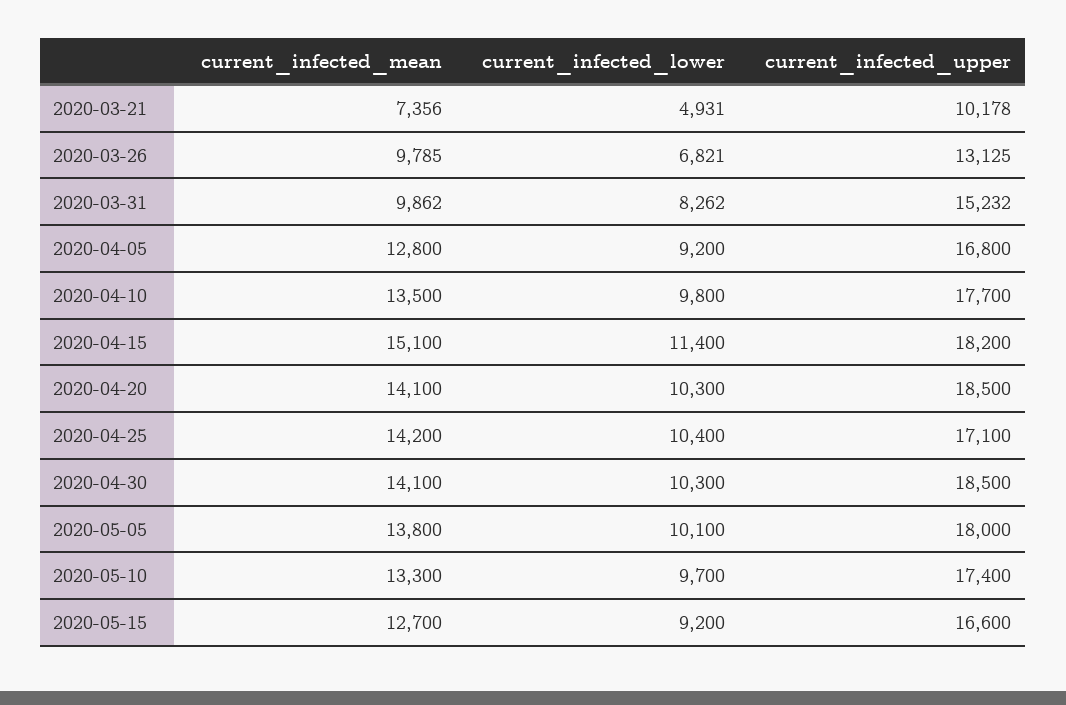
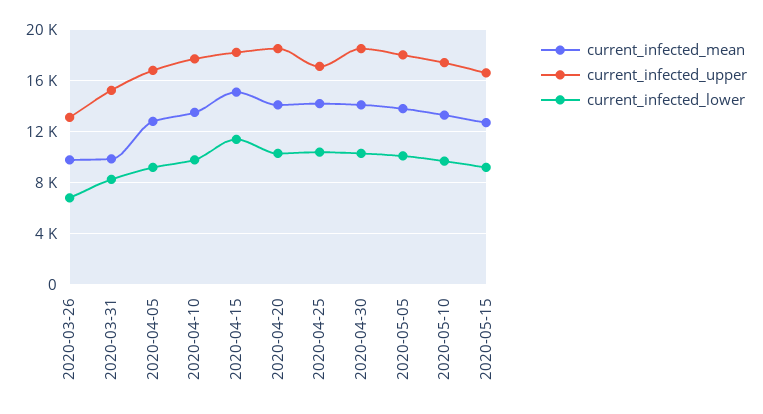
  {
    "current_infected_mean": {
-     "2020-03-21": 7356,
      "2020-03-26": 9785,
      "2020-03-31": 9862,
      "2020-04-05": 12800,
      "2020-04-10": 13500,
      "2020-04-15": 15100,
      "2020-04-20": 14100,
      "2020-04-25": 14200,
      "2020-04-30": 14100,
      "2020-05-05": 13800,
      "2020-05-10": 13300,
      "2020-05-15": 12700
    },
    "current_infected_lower": {
-     "2020-03-21": 4931,
      "2020-03-26": 6821,
      "2020-03-31": 8262,
      "2020-04-05": 9200,
      "2020-04-10": 9800,
      "2020-04-15": 11400,
      "2020-04-20": 10300,
      "2020-04-25": 10400,
      "2020-04-30": 10300,
      "2020-05-05": 10100,
      "2020-05-10": 9700,
      "2020-05-15": 9200
    },
    "current_infected_upper": {
-     "2020-03-21": 10178,
      "2020-03-26": 13125,
      "2020-03-31": 15232,
      "2020-04-05": 16800,
      "2020-04-10": 17700,
      "2020-04-15": 18200,
      "2020-04-20": 18500,
      "2020-04-25": 17100,
      "2020-04-30": 18500,
      "2020-05-05": 18000,
      "2020-05-10": 17400,
      "2020-05-15": 16600
    }
  }

